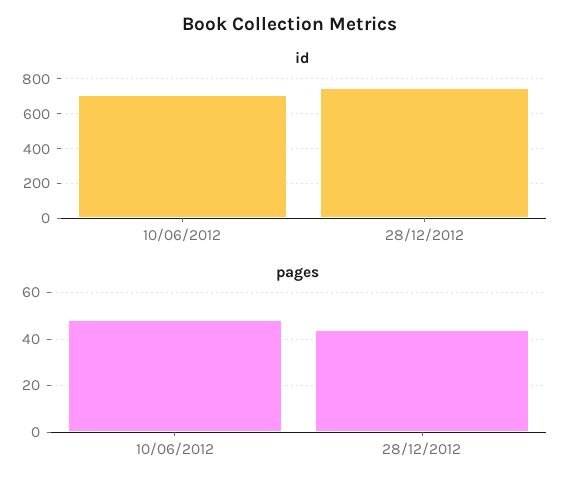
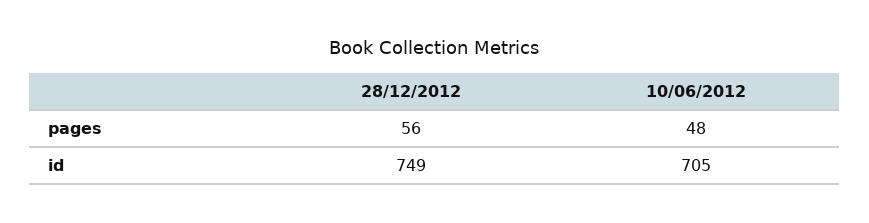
  {
    "id": {
      "10/06/2012": 705,
      "28/12/2012": 749
    },
    "pages": {
      "10/06/2012": 48,
-     "28/12/2012": 45
+     "28/12/2012": 56
    }
  }

